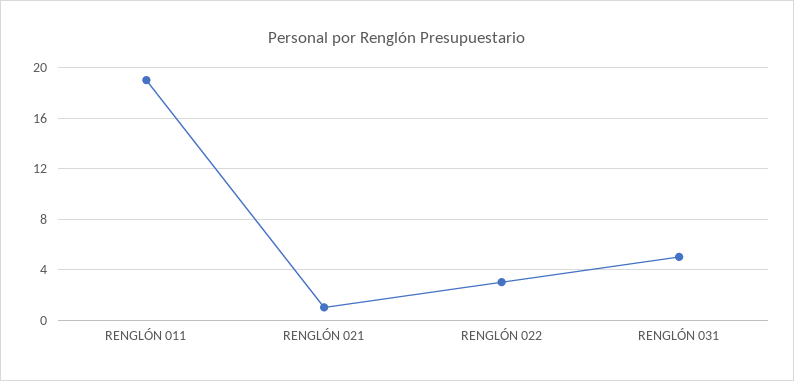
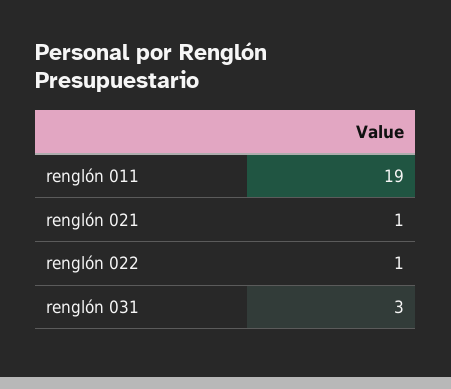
  {
    "RENGLÓN 011": 19,
    "RENGLÓN 021": 1,
-   "RENGLÓN 022": 3,
+   "RENGLÓN 022": 1,
-   "RENGLÓN 031": 5
+   "RENGLÓN 031": 3
  }

